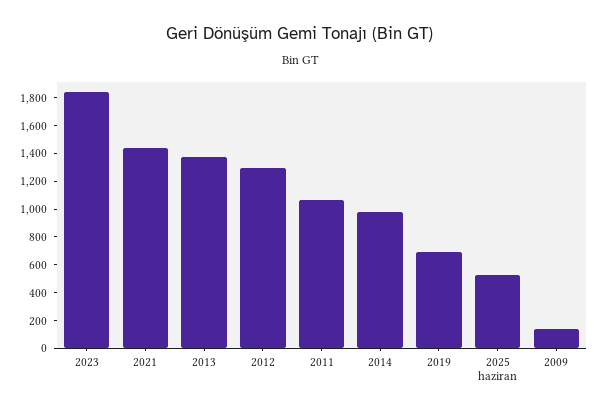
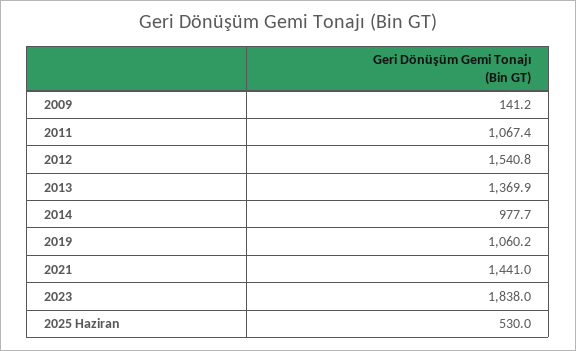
  {
    "2023": 1838,
    "2021": 1441,
    "2013": 1369.9,
-   "2012": 1300,
+   "2012": 1540.8,
    "2011": 1067.4,
    "2014": 977.7,
-   "2019": 700,
+   "2019": 1060.2,
    "2025 haziran": 530,
    "2009": 141.2
  }

